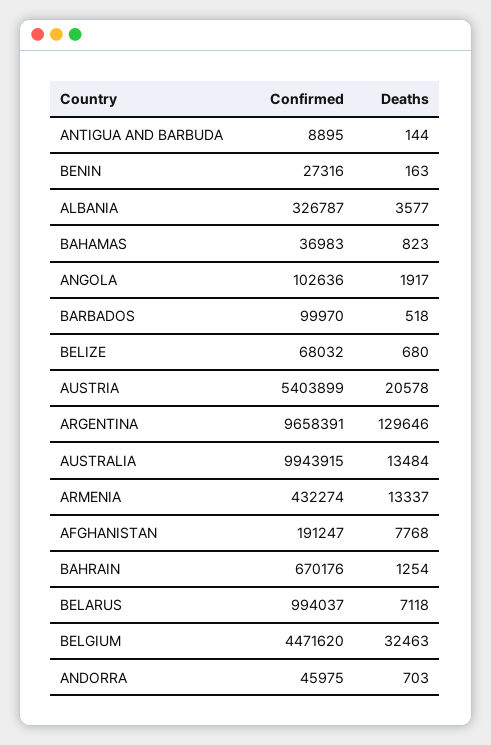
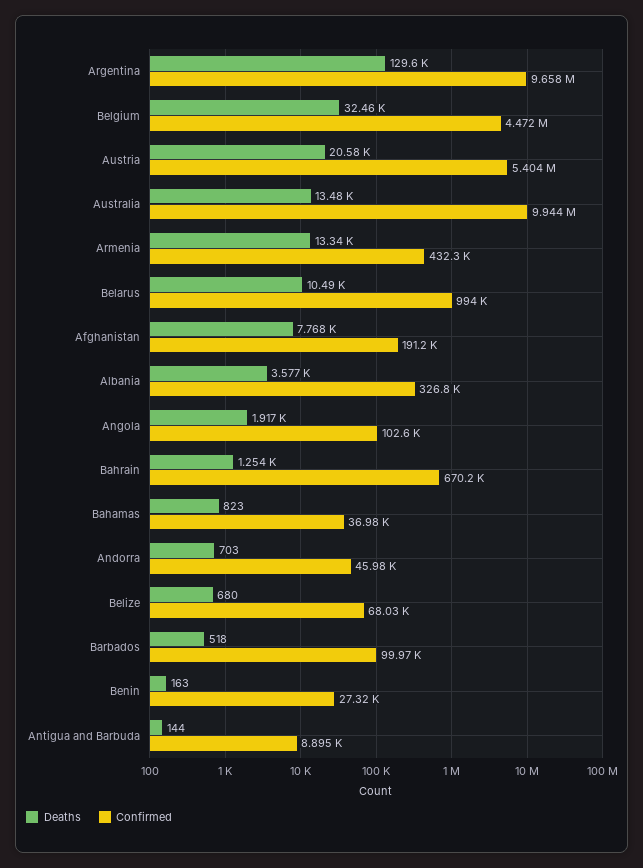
  {
    "Confirmed": {
      "ANTIGUA AND BARBUDA": 8895,
      "BENIN": 27316,
      "ALBANIA": 326787,
      "BAHAMAS": 36983,
      "ANGOLA": 102636,
      "BARBADOS": 99970,
      "BELIZE": 68032,
      "AUSTRIA": 5403899,
      "ARGENTINA": 9658391,
      "AUSTRALIA": 9943915,
      "ARMENIA": 432274,
      "AFGHANISTAN": 191247,
      "BAHRAIN": 670176,
      "BELARUS": 994037,
      "BELGIUM": 4471620,
      "ANDORRA": 45975
    },
    "Deaths": {
      "ANTIGUA AND BARBUDA": 144,
      "BENIN": 163,
      "ALBANIA": 3577,
      "BAHAMAS": 823,
      "ANGOLA": 1917,
      "BARBADOS": 518,
      "BELIZE": 680,
      "AUSTRIA": 20578,
      "ARGENTINA": 129646,
      "AUSTRALIA": 13484,
      "ARMENIA": 13337,
      "AFGHANISTAN": 7768,
      "BAHRAIN": 1254,
-     "BELARUS": 7118,
+     "BELARUS": 10490,
      "BELGIUM": 32463,
      "ANDORRA": 703
    }
  }

